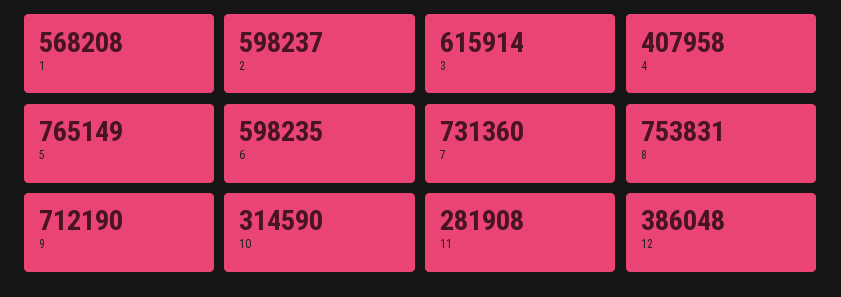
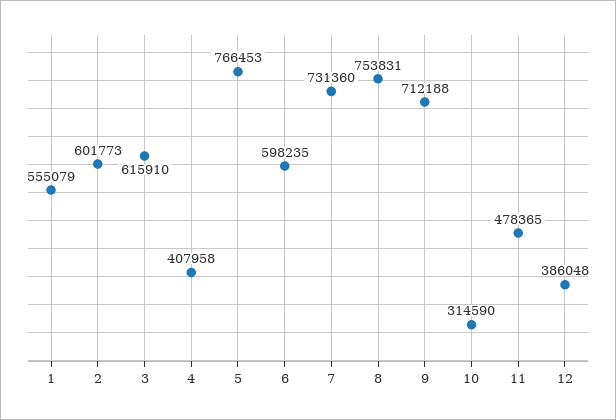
  {
-   "1": 568208,
+   "1": 555079,
-   "2": 598237,
+   "2": 601773,
-   "3": 615914,
+   "3": 615910,
    "4": 407958,
-   "5": 765149,
+   "5": 766453,
    "6": 598235,
    "7": 731360,
    "8": 753831,
-   "9": 712190,
+   "9": 712188,
    "10": 314590,
-   "11": 281908,
+   "11": 478365,
    "12": 386048
  }

